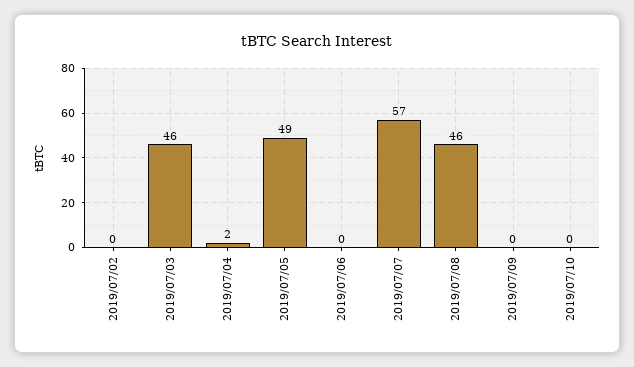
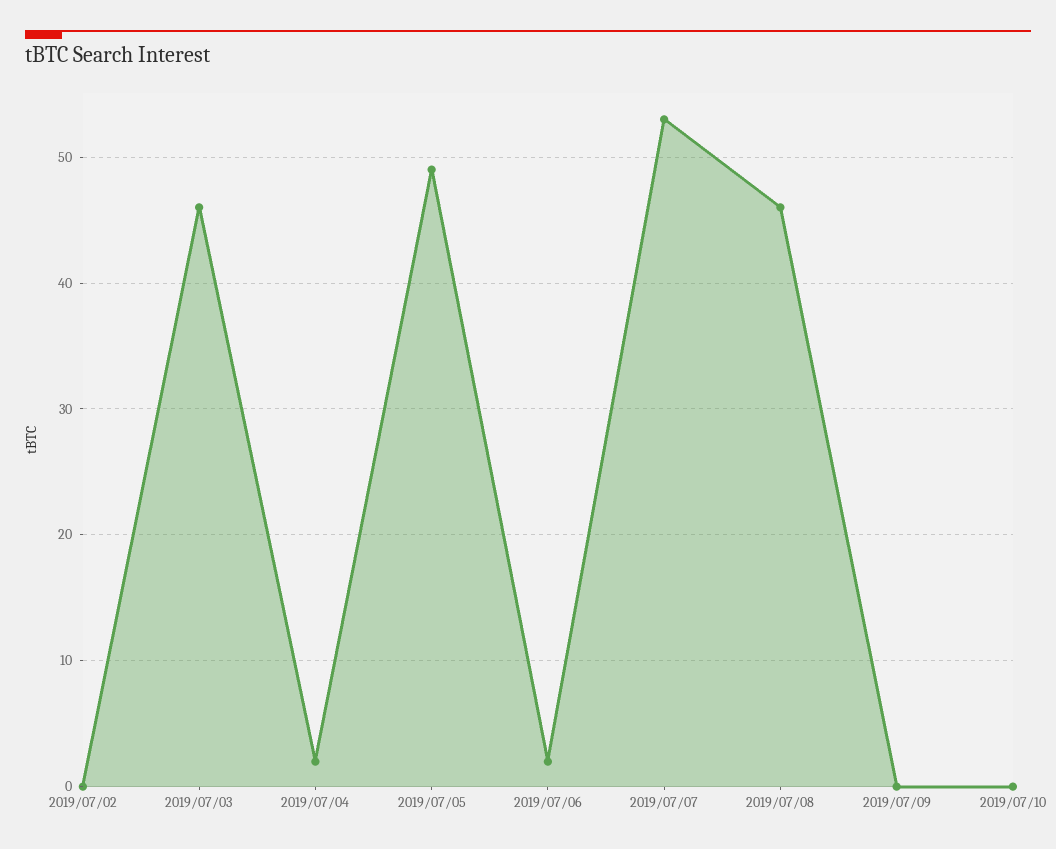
  {
    "2019/07/02": 0,
    "2019/07/03": 46,
    "2019/07/04": 2,
    "2019/07/05": 49,
-   "2019/07/06": 0,
+   "2019/07/06": 2,
-   "2019/07/07": 57,
+   "2019/07/07": 53,
    "2019/07/08": 46,
    "2019/07/09": 0,
    "2019/07/10": 0
  }

